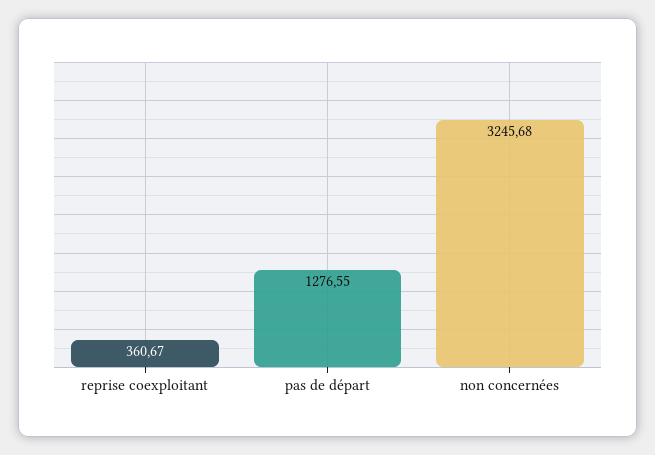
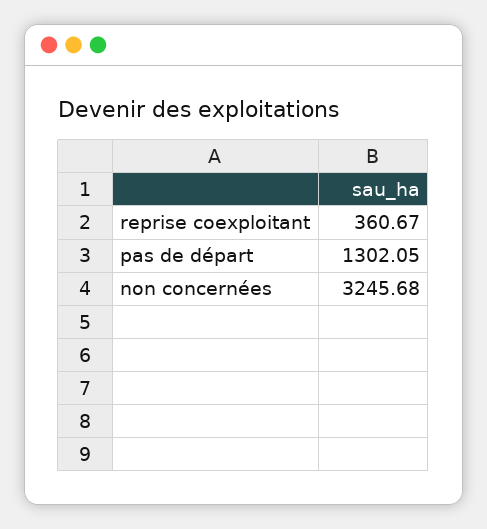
  {
    "reprise coexploitant": 360.67,
-   "pas de départ": 1276.55,
+   "pas de départ": 1302.05,
    "non concernées": 3245.68
  }

